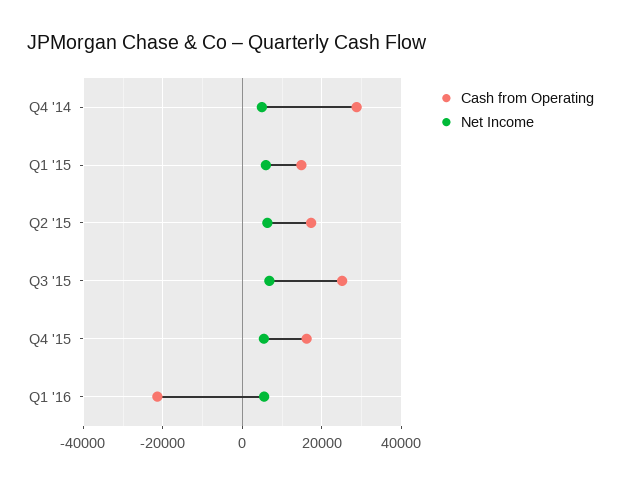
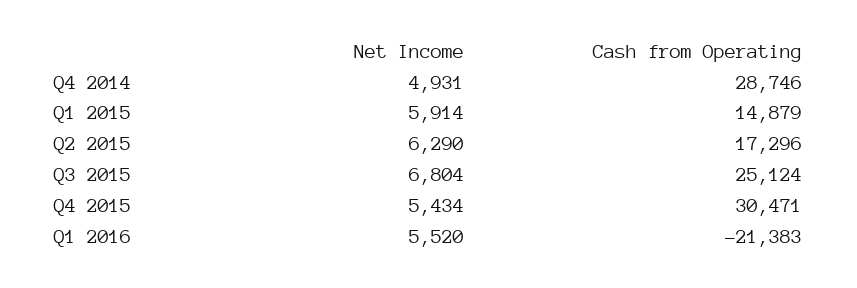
  {
    "Cash from Operating": {
      "Q4 '14": 28746,
      "Q1 '15": 14879,
      "Q2 '15": 17296,
      "Q3 '15": 25124,
-     "Q4 '15": 16000,
+     "Q4 '15": 30471,
      "Q1 '16": -21383
    },
    "Net Income": {
      "Q4 '14": 4931,
      "Q1 '15": 5914,
      "Q2 '15": 6290,
      "Q3 '15": 6804,
      "Q4 '15": 5434,
      "Q1 '16": 5520
    }
  }

